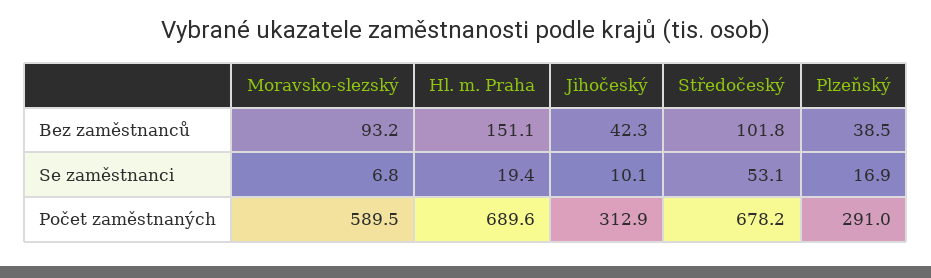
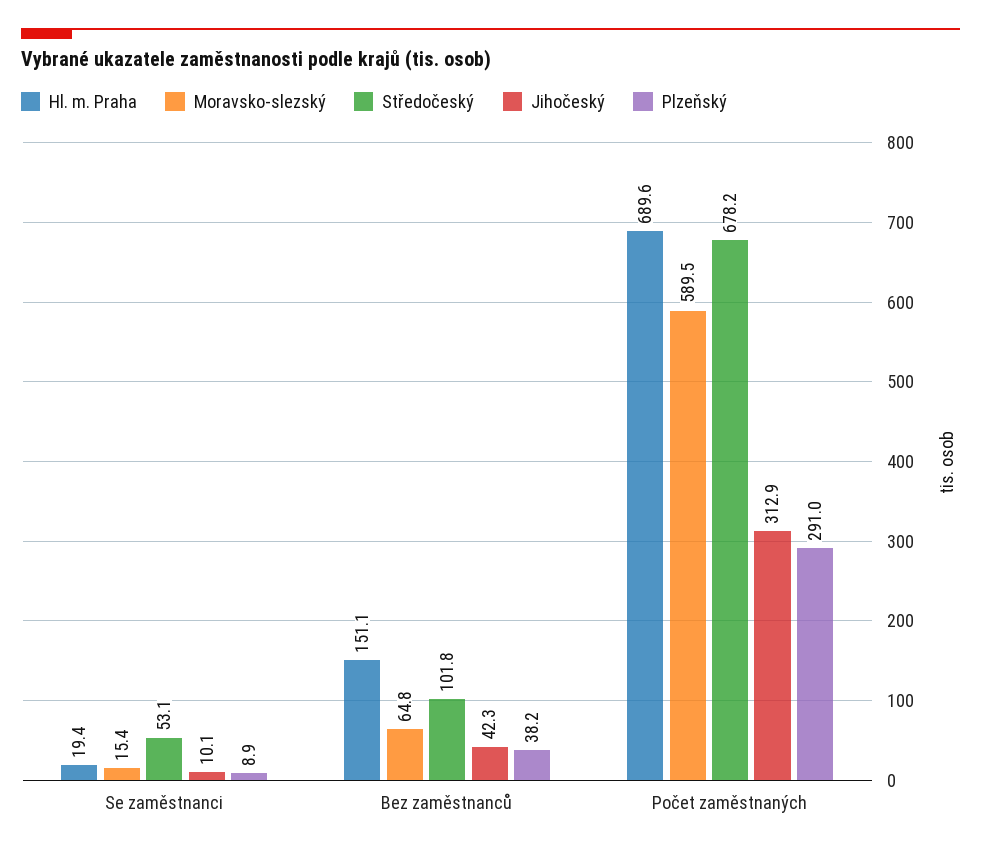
  {
    "Moravsko-slezský": {
-     "Bez zaměstnanců": 93.2,
+     "Bez zaměstnanců": 64.8,
-     "Se zaměstnanci": 6.8,
+     "Se zaměstnanci": 15.4,
      "Počet zaměstnaných": 589.5
    },
    "Hl. m. Praha": {
      "Bez zaměstnanců": 151.1,
      "Se zaměstnanci": 19.4,
      "Počet zaměstnaných": 689.6
    },
    "Jihočeský": {
      "Bez zaměstnanců": 42.3,
      "Se zaměstnanci": 10.1,
      "Počet zaměstnaných": 312.9
    },
    "Středočeský": {
      "Bez zaměstnanců": 101.8,
      "Se zaměstnanci": 53.1,
      "Počet zaměstnaných": 678.2
    },
    "Plzeňský": {
-     "Bez zaměstnanců": 38.5,
+     "Bez zaměstnanců": 38.2,
-     "Se zaměstnanci": 16.9,
+     "Se zaměstnanci": 8.9,
      "Počet zaměstnaných": 291
    }
  }

